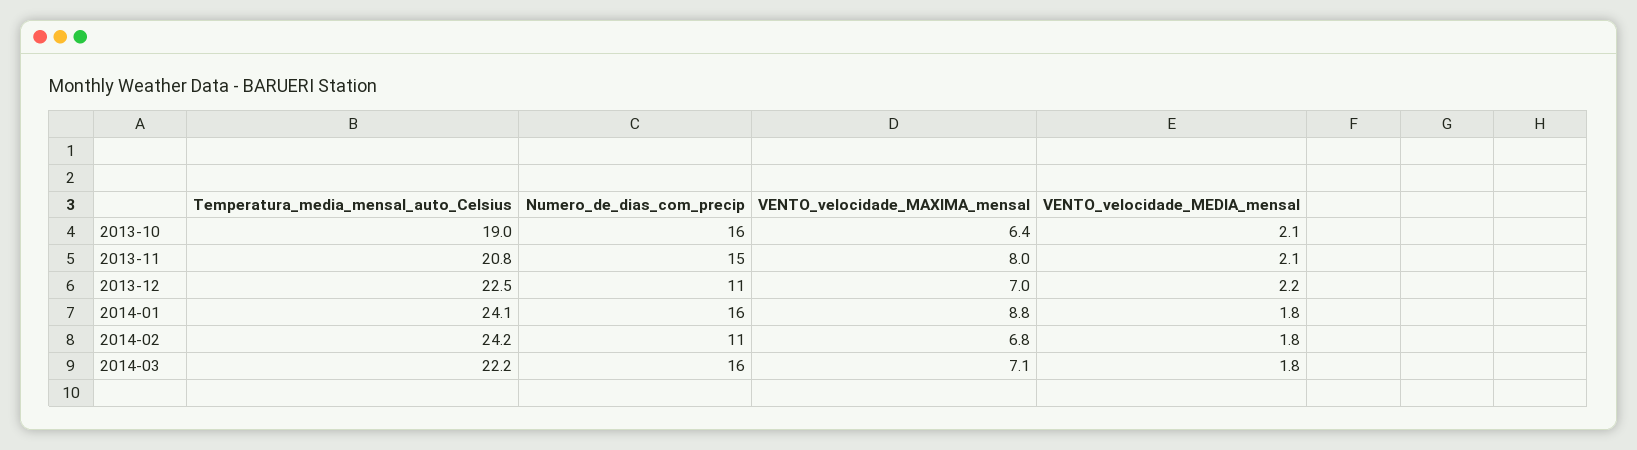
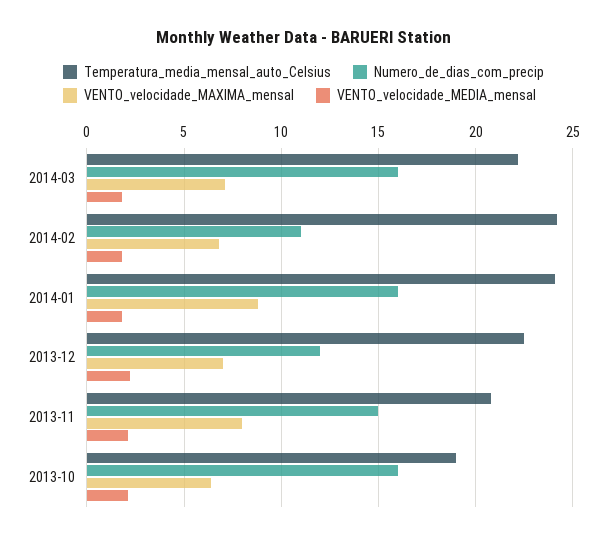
  {
    "Temperatura_media_mensal_auto_Celsius": {
      "2013-10": 19,
      "2013-11": 20.8,
      "2013-12": 22.5,
      "2014-01": 24.1,
      "2014-02": 24.2,
      "2014-03": 22.2
    },
    "Numero_de_dias_com_precip": {
      "2013-10": 16,
      "2013-11": 15,
-     "2013-12": 11,
+     "2013-12": 12,
      "2014-01": 16,
      "2014-02": 11,
      "2014-03": 16
    },
    "VENTO_velocidade_MAXIMA_mensal": {
      "2013-10": 6.4,
      "2013-11": 8,
      "2013-12": 7,
      "2014-01": 8.8,
      "2014-02": 6.8,
      "2014-03": 7.1
    },
    "VENTO_velocidade_MEDIA_mensal": {
      "2013-10": 2.1,
      "2013-11": 2.1,
      "2013-12": 2.2,
      "2014-01": 1.8,
      "2014-02": 1.8,
      "2014-03": 1.8
    }
  }

